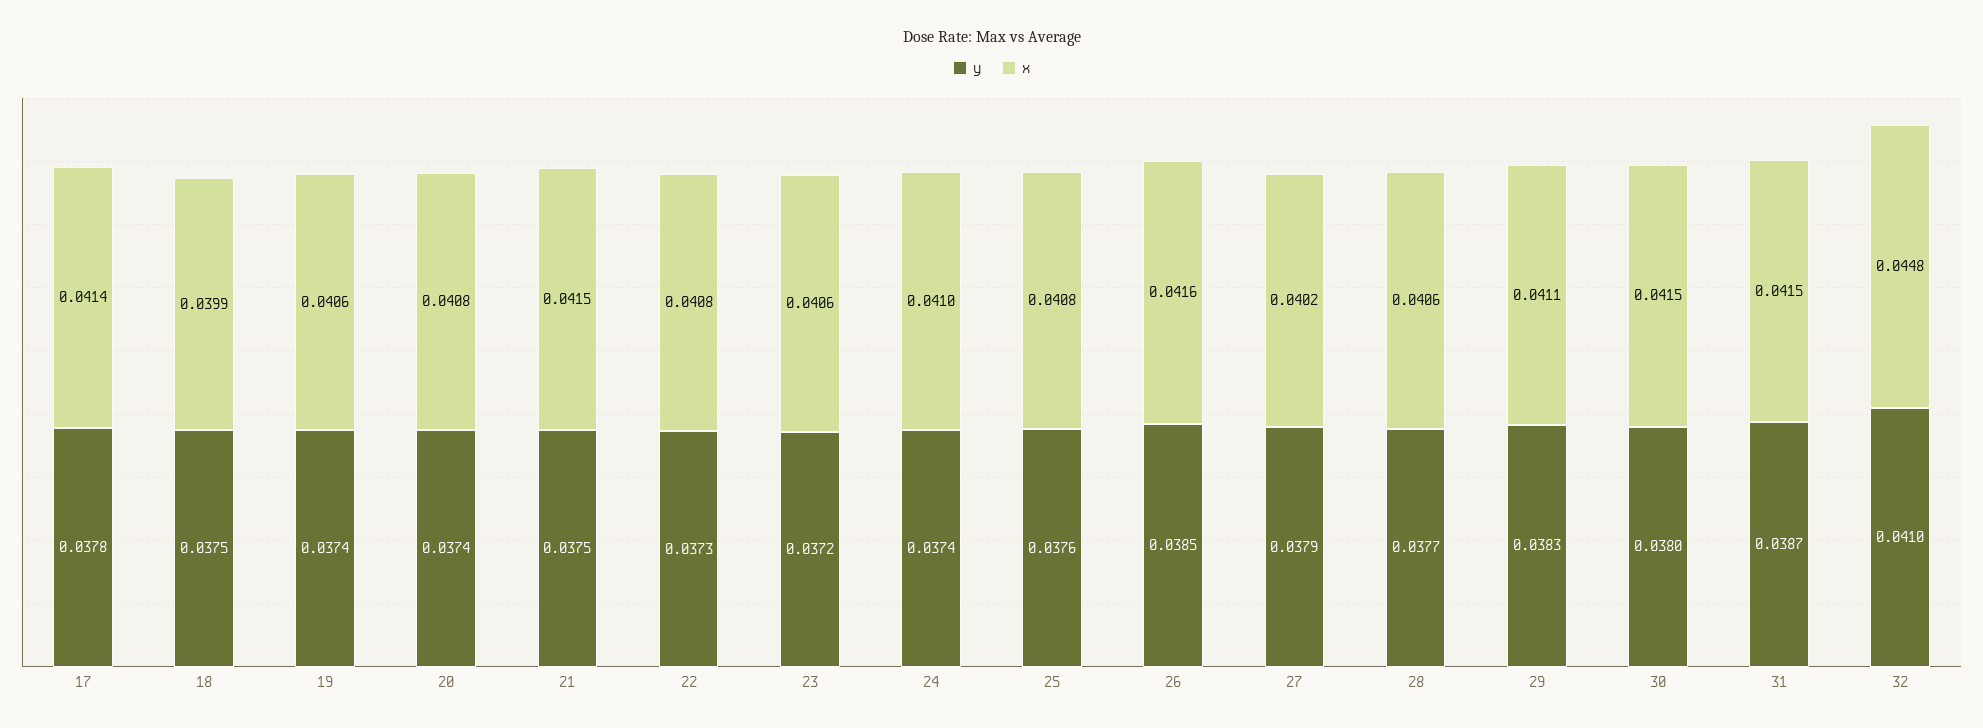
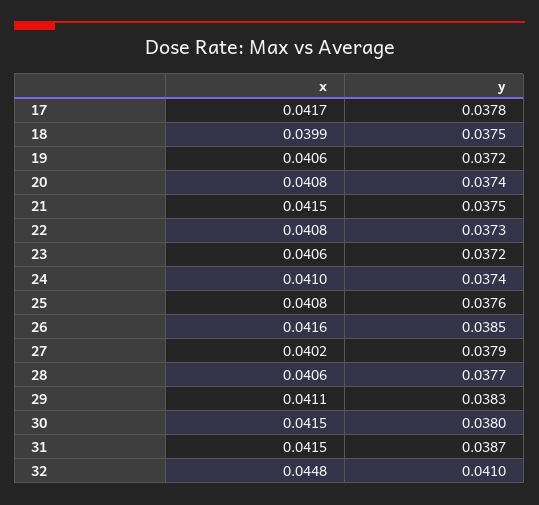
  {
    "y": {
      "17": 0.0378,
      "18": 0.0375,
-     "19": 0.0374,
+     "19": 0.0372,
      "20": 0.0374,
      "21": 0.0375,
      "22": 0.0373,
      "23": 0.0372,
      "24": 0.0374,
      "25": 0.0376,
      "26": 0.0385,
      "27": 0.0379,
      "28": 0.0377,
      "29": 0.0383,
      "30": 0.038,
      "31": 0.0387,
      "32": 0.041
    },
    "x": {
-     "17": 0.0414,
+     "17": 0.0417,
      "18": 0.0399,
      "19": 0.0406,
      "20": 0.0408,
      "21": 0.0415,
      "22": 0.0408,
      "23": 0.0406,
      "24": 0.041,
      "25": 0.0408,
      "26": 0.0416,
      "27": 0.0402,
      "28": 0.0406,
      "29": 0.0411,
      "30": 0.0415,
      "31": 0.0415,
      "32": 0.0448
    }
  }

